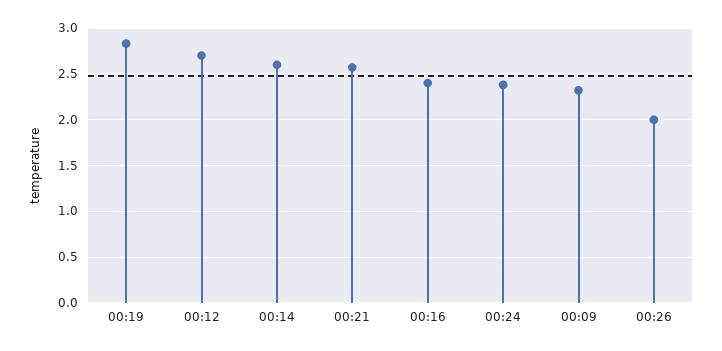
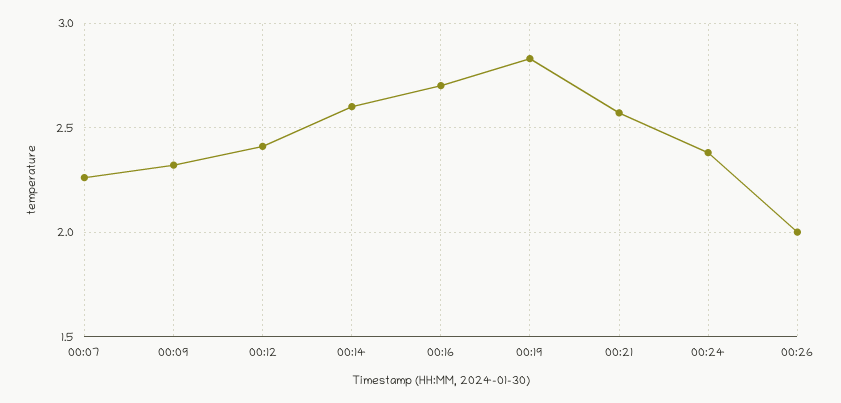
  {
    "00:19": 2.85,
-   "00:12": 2.7,
+   "00:12": 2.4,
    "00:14": 2.6,
    "00:21": 2.55,
-   "00:16": 2.4,
+   "00:16": 2.7,
    "00:24": 2.4,
    "00:09": 2.3,
-   "00:26": 2
+   "00:26": 2,
+   "00:07": 2.25
  }

